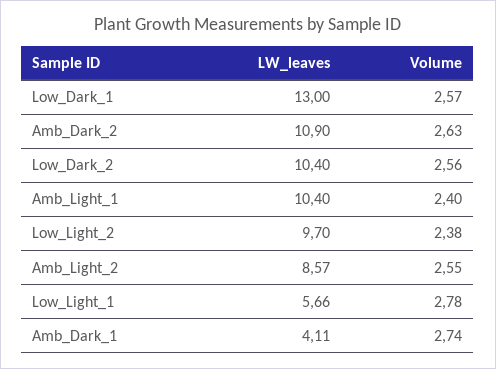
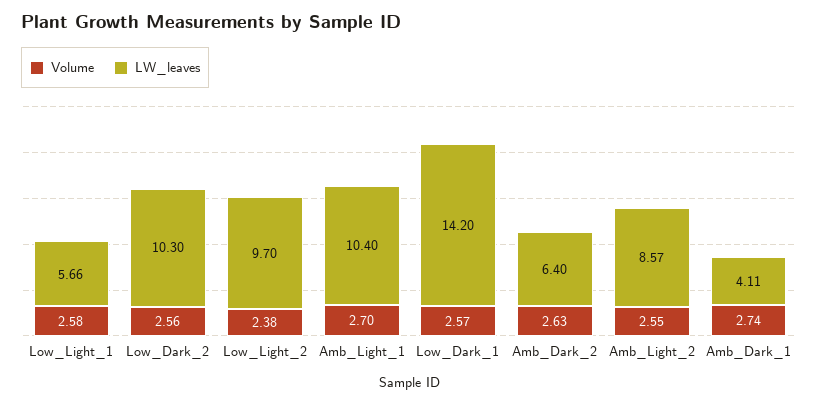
  {
    "LW_leaves": {
-     "Low_Dark_1": 13,
+     "Low_Dark_1": 14.2,
-     "Amb_Dark_2": 10.9,
+     "Amb_Dark_2": 6.4,
-     "Low_Dark_2": 10.4,
+     "Low_Dark_2": 10.3,
      "Amb_Light_1": 10.4,
      "Low_Light_2": 9.7,
      "Amb_Light_2": 8.57,
      "Low_Light_1": 5.66,
      "Amb_Dark_1": 4.11
    },
    "Volume": {
      "Low_Dark_1": 2.57,
      "Amb_Dark_2": 2.63,
      "Low_Dark_2": 2.56,
-     "Amb_Light_1": 2.4,
+     "Amb_Light_1": 2.7,
      "Low_Light_2": 2.38,
      "Amb_Light_2": 2.55,
-     "Low_Light_1": 2.78,
+     "Low_Light_1": 2.58,
      "Amb_Dark_1": 2.74
    }
  }

